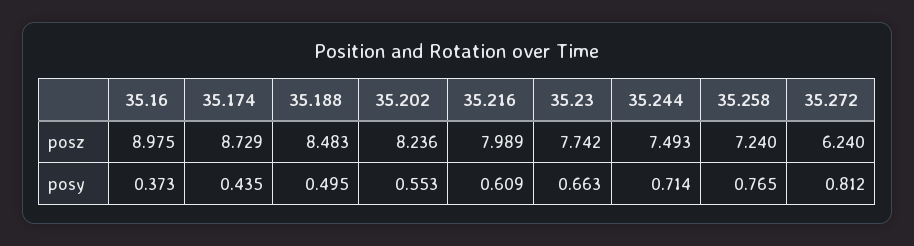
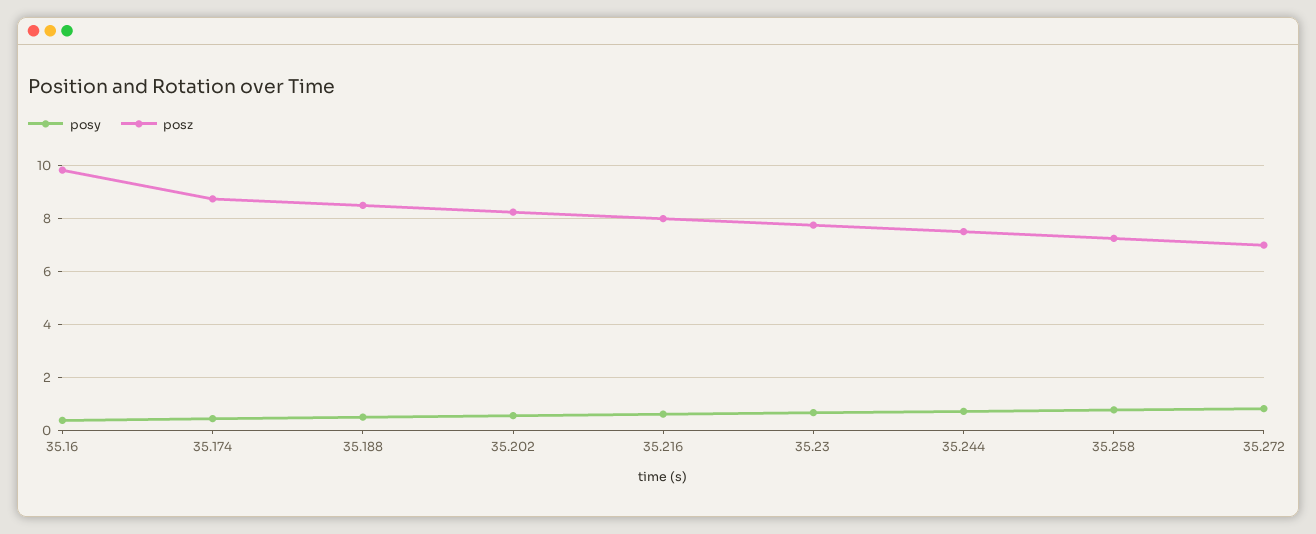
  {
    "posz": {
-     "35.16": 8.975,
+     "35.16": 9.75,
      "35.174": 8.729,
      "35.188": 8.483,
      "35.202": 8.236,
      "35.216": 7.989,
      "35.23": 7.742,
      "35.244": 7.493,
      "35.258": 7.24,
-     "35.272": 6.24
+     "35.272": 7
    },
    "posy": {
      "35.16": 0.373,
      "35.174": 0.435,
      "35.188": 0.495,
      "35.202": 0.553,
      "35.216": 0.609,
      "35.23": 0.663,
      "35.244": 0.714,
      "35.258": 0.765,
      "35.272": 0.812
    }
  }

